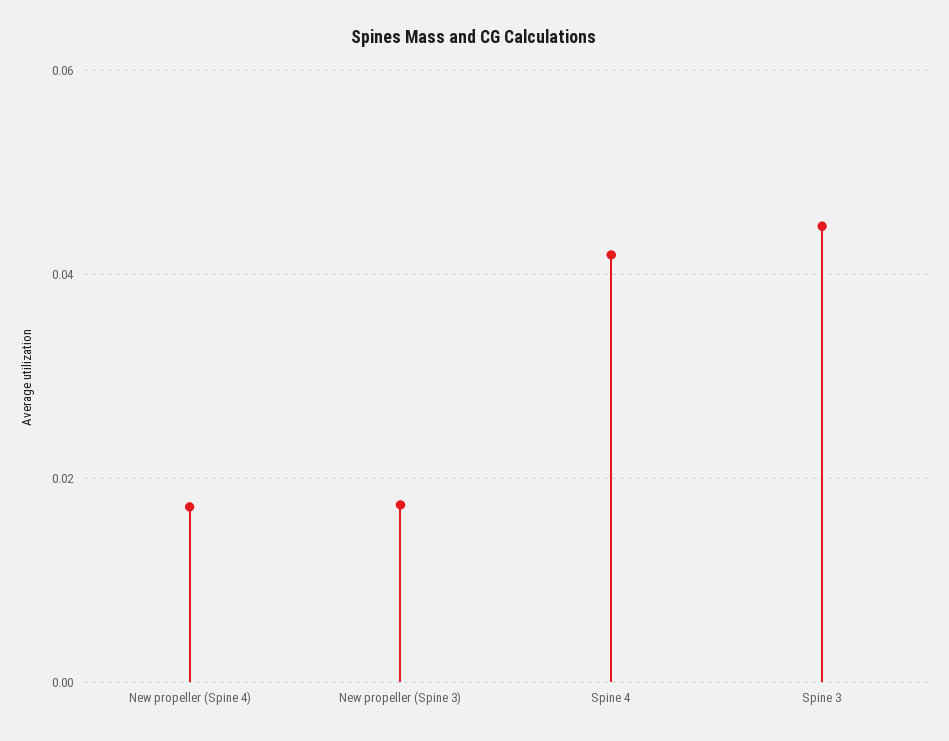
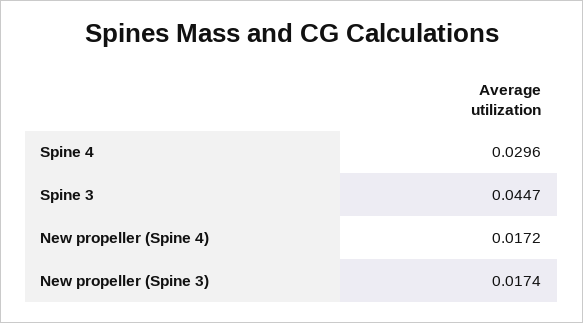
  {
    "New propeller (Spine 4)": 0.0172,
    "New propeller (Spine 3)": 0.0174,
-   "Spine 4": 0.042,
+   "Spine 4": 0.0296,
    "Spine 3": 0.0447
  }

